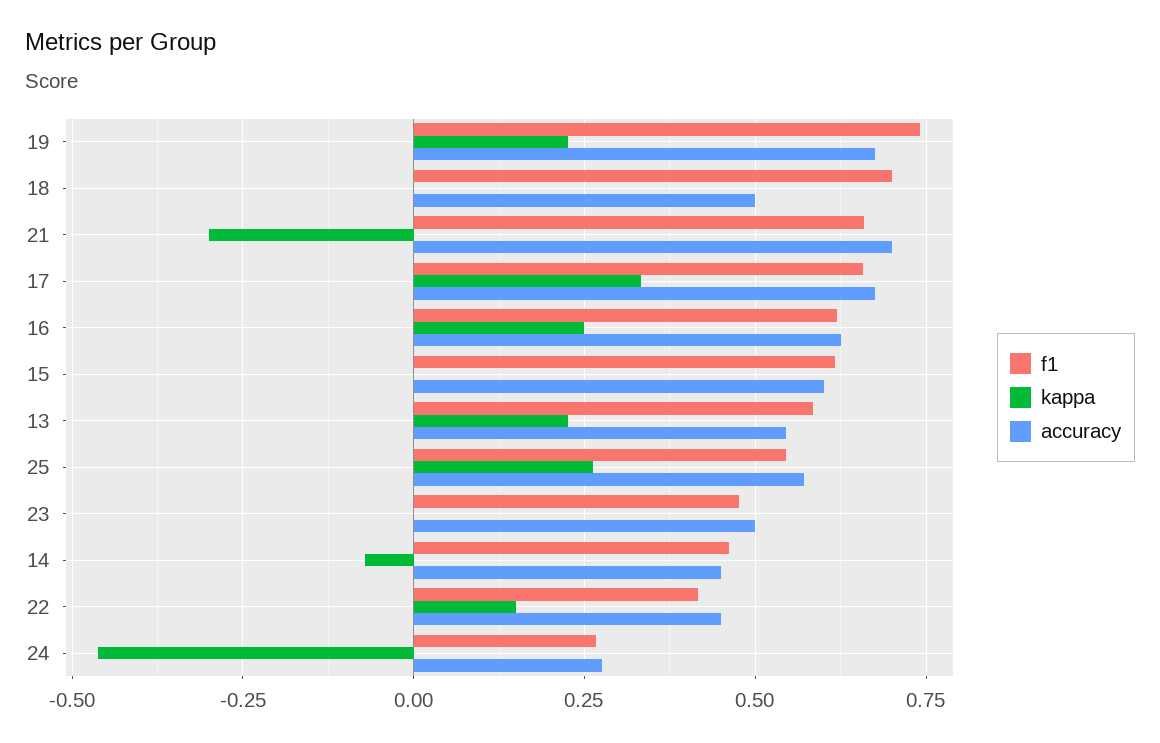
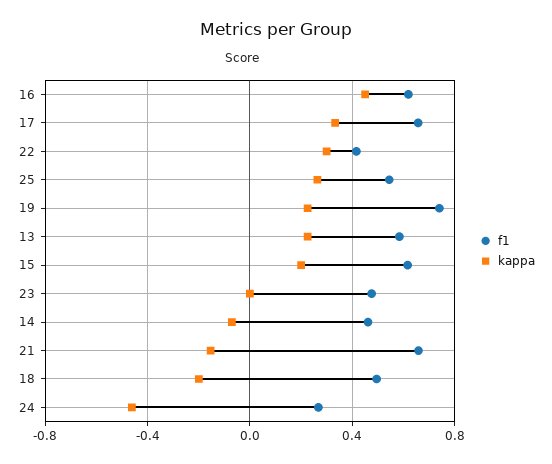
  {
    "f1": {
      "19": 0.75,
-     "18": 0.7,
+     "18": 0.5,
      "21": 0.65,
      "17": 0.65,
      "16": 0.625,
      "15": 0.625,
      "13": 0.575,
      "25": 0.55,
      "23": 0.475,
      "14": 0.45,
      "22": 0.425,
      "24": 0.275
    },
    "kappa": {
      "19": 0.225,
-     "18": 0,
+     "18": -0.2,
-     "21": -0.3,
+     "21": -0.15,
      "17": 0.325,
-     "16": 0.25,
+     "16": 0.45,
-     "15": 0,
+     "15": 0.2,
      "13": 0.225,
      "25": 0.275,
      "23": 0,
      "14": -0.075,
-     "22": 0.15,
+     "22": 0.3,
      "24": -0.45
-   },
+   }
-   "accuracy": {
-     "19": 0.675,
-     "18": 0.5,
-     "21": 0.7,
-     "17": 0.675,
-     "16": 0.625,
-     "15": 0.6,
-     "13": 0.55,
-     "25": 0.575,
-     "23": 0.5,
-     "14": 0.45,
-     "22": 0.45,
-     "24": 0.275
-   }
  }

